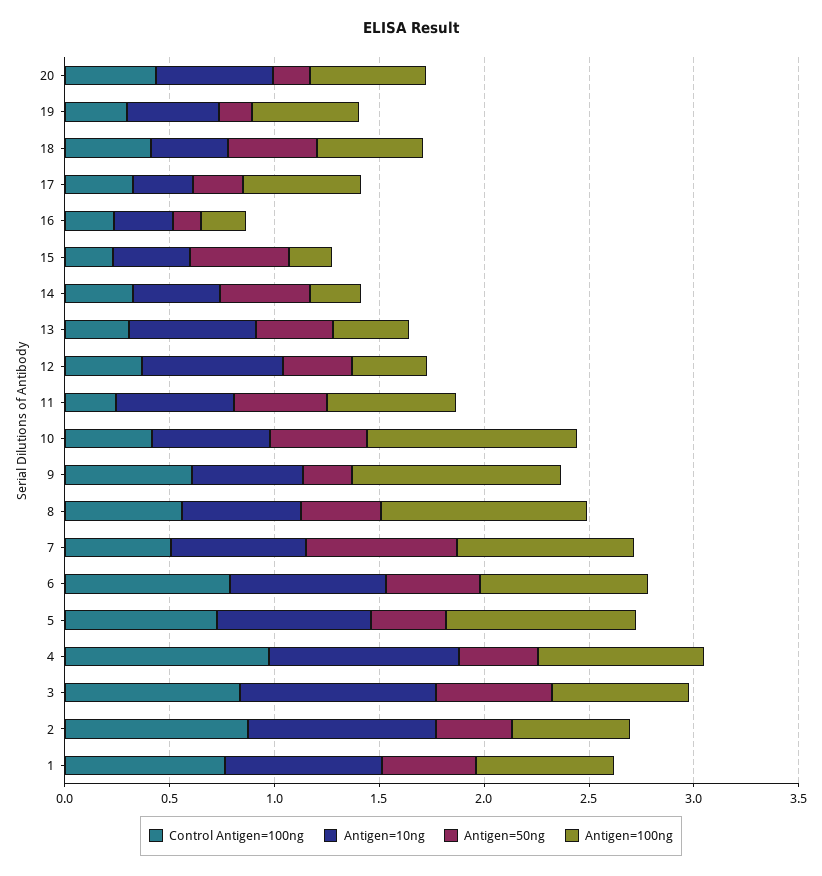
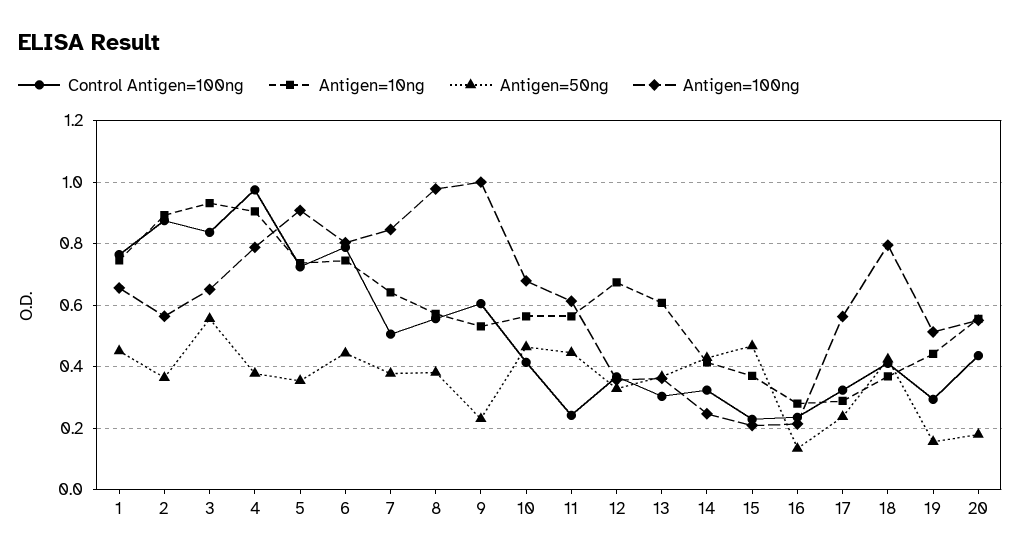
  {
    "Control Antigen=100ng": {
      "20": 0.44,
      "19": 0.3,
      "18": 0.42,
      "17": 0.32,
      "16": 0.24,
      "15": 0.22,
      "14": 0.32,
      "13": 0.3,
      "12": 0.36,
      "11": 0.24,
      "10": 0.42,
      "9": 0.6,
      "8": 0.56,
      "7": 0.5,
      "6": 0.78,
      "5": 0.72,
      "4": 0.98,
      "3": 0.84,
      "2": 0.88,
      "1": 0.76
    },
    "Antigen=10ng": {
      "20": 0.56,
      "19": 0.44,
      "18": 0.36,
      "17": 0.28,
      "16": 0.28,
      "15": 0.38,
      "14": 0.42,
      "13": 0.6,
      "12": 0.68,
      "11": 0.56,
      "10": 0.56,
      "9": 0.54,
      "8": 0.58,
      "7": 0.64,
      "6": 0.74,
      "5": 0.74,
      "4": 0.9,
      "3": 0.94,
      "2": 0.9,
      "1": 0.74
    },
    "Antigen=50ng": {
      "20": 0.18,
      "19": 0.16,
      "18": 0.42,
      "17": 0.24,
      "16": 0.14,
      "15": 0.46,
      "14": 0.42,
      "13": 0.36,
      "12": 0.32,
      "11": 0.44,
      "10": 0.46,
      "9": 0.24,
      "8": 0.38,
-     "7": 0.7,
+     "7": 0.38,
      "6": 0.44,
      "5": 0.36,
      "4": 0.38,
      "3": 0.56,
      "2": 0.36,
      "1": 0.46
    },
    "Antigen=100ng": {
      "20": 0.56,
      "19": 0.52,
-     "18": 0.5,
+     "18": 0.8,
      "17": 0.56,
      "16": 0.22,
      "15": 0.2,
      "14": 0.24,
      "13": 0.36,
      "12": 0.36,
      "11": 0.62,
-     "10": 1,
+     "10": 0.68,
      "9": 1,
      "8": 0.98,
      "7": 0.84,
      "6": 0.8,
      "5": 0.9,
      "4": 0.78,
      "3": 0.66,
      "2": 0.56,
      "1": 0.66
    }
  }

